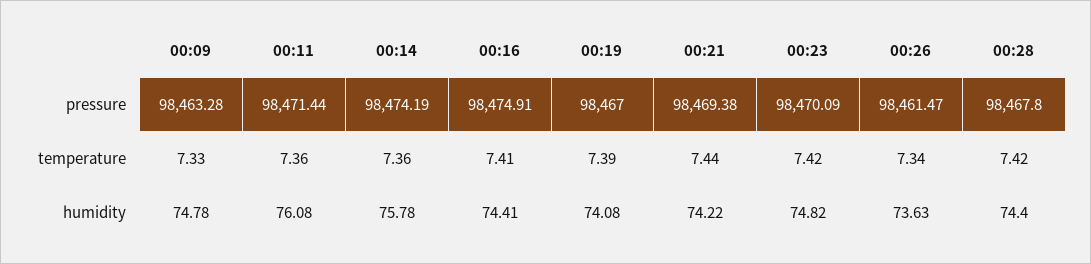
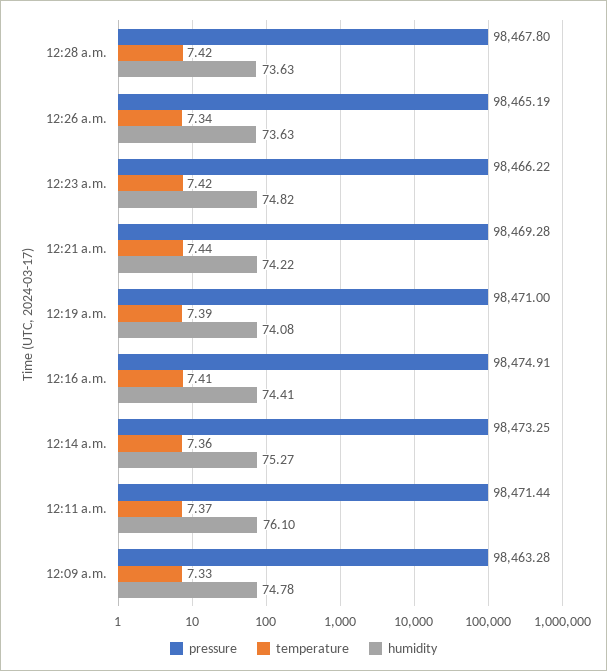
  {
    "pressure": {
      "00:09": 98463.28,
      "00:11": 98471.44,
-     "00:14": 98474.19,
+     "00:14": 98473.25,
      "00:16": 98474.91,
-     "00:19": 98467,
+     "00:19": 98471,
-     "00:21": 98469.38,
+     "00:21": 98469.28,
-     "00:23": 98470.09,
+     "00:23": 98466.22,
-     "00:26": 98461.47,
+     "00:26": 98465.19,
      "00:28": 98467.8
    },
    "temperature": {
      "00:09": 7.33,
-     "00:11": 7.36,
+     "00:11": 7.37,
      "00:14": 7.36,
      "00:16": 7.41,
      "00:19": 7.39,
      "00:21": 7.44,
      "00:23": 7.42,
      "00:26": 7.34,
      "00:28": 7.42
    },
    "humidity": {
      "00:09": 74.78,
-     "00:11": 76.08,
+     "00:11": 76.1,
-     "00:14": 75.78,
+     "00:14": 75.27,
      "00:16": 74.41,
      "00:19": 74.08,
      "00:21": 74.22,
      "00:23": 74.82,
      "00:26": 73.63,
-     "00:28": 74.4
+     "00:28": 73.63
    }
  }

